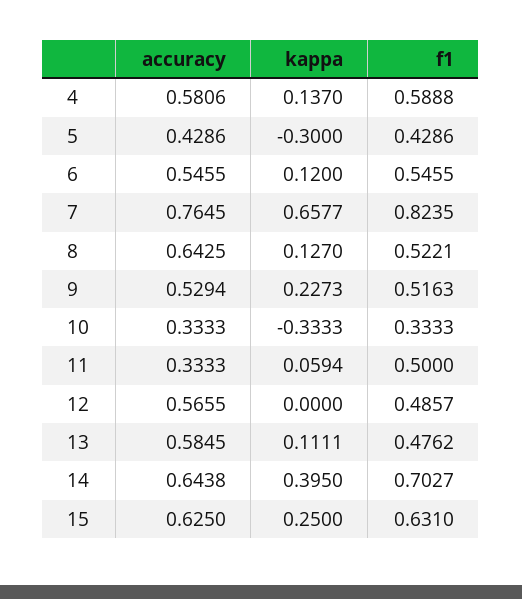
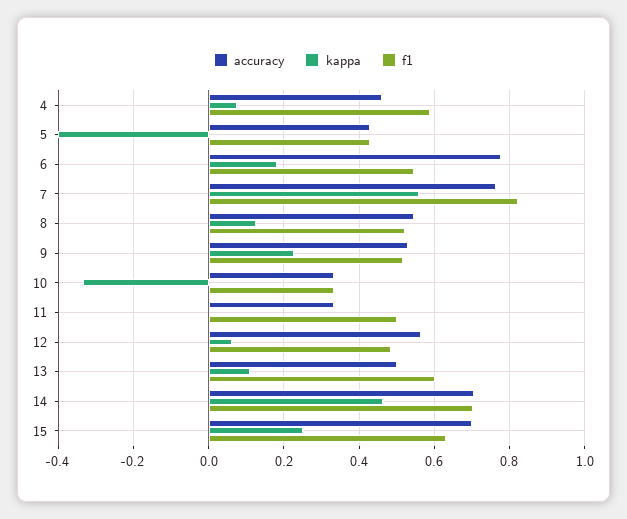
  {
    "accuracy": {
-     "4": 0.5806,
+     "4": 0.46,
      "5": 0.4286,
-     "6": 0.5455,
+     "6": 0.78,
      "7": 0.7645,
-     "8": 0.6425,
+     "8": 0.54,
      "9": 0.5294,
      "10": 0.3333,
      "11": 0.3333,
      "12": 0.5655,
-     "13": 0.5845,
+     "13": 0.5,
-     "14": 0.6438,
+     "14": 0.7,
-     "15": 0.625
+     "15": 0.7
    },
    "kappa": {
-     "4": 0.137,
+     "4": 0.08,
-     "5": -0.3,
+     "5": -0.4,
-     "6": 0.12,
+     "6": 0.18,
-     "7": 0.6577,
+     "7": 0.56,
      "8": 0.127,
      "9": 0.2273,
      "10": -0.3333,
-     "11": 0.0594,
+     "11": 0,
-     "12": 0,
+     "12": 0.06,
      "13": 0.1111,
-     "14": 0.395,
+     "14": 0.46,
      "15": 0.25
    },
    "f1": {
      "4": 0.5888,
      "5": 0.4286,
      "6": 0.5455,
      "7": 0.8235,
      "8": 0.5221,
      "9": 0.5163,
      "10": 0.3333,
      "11": 0.5,
      "12": 0.4857,
-     "13": 0.4762,
+     "13": 0.6,
      "14": 0.7027,
      "15": 0.631
    }
  }

